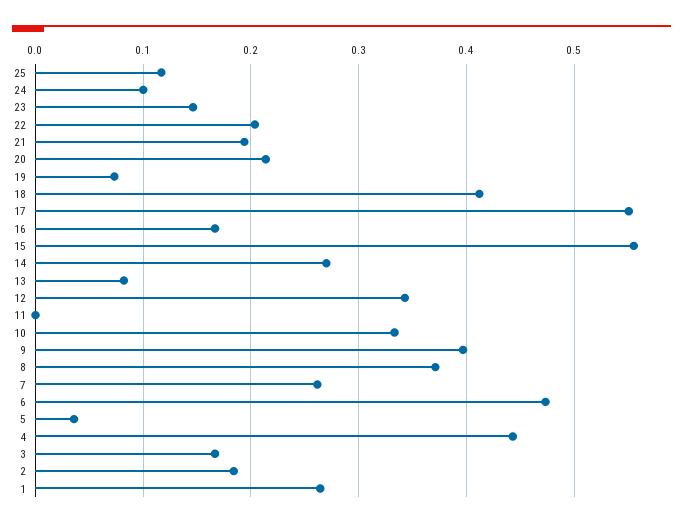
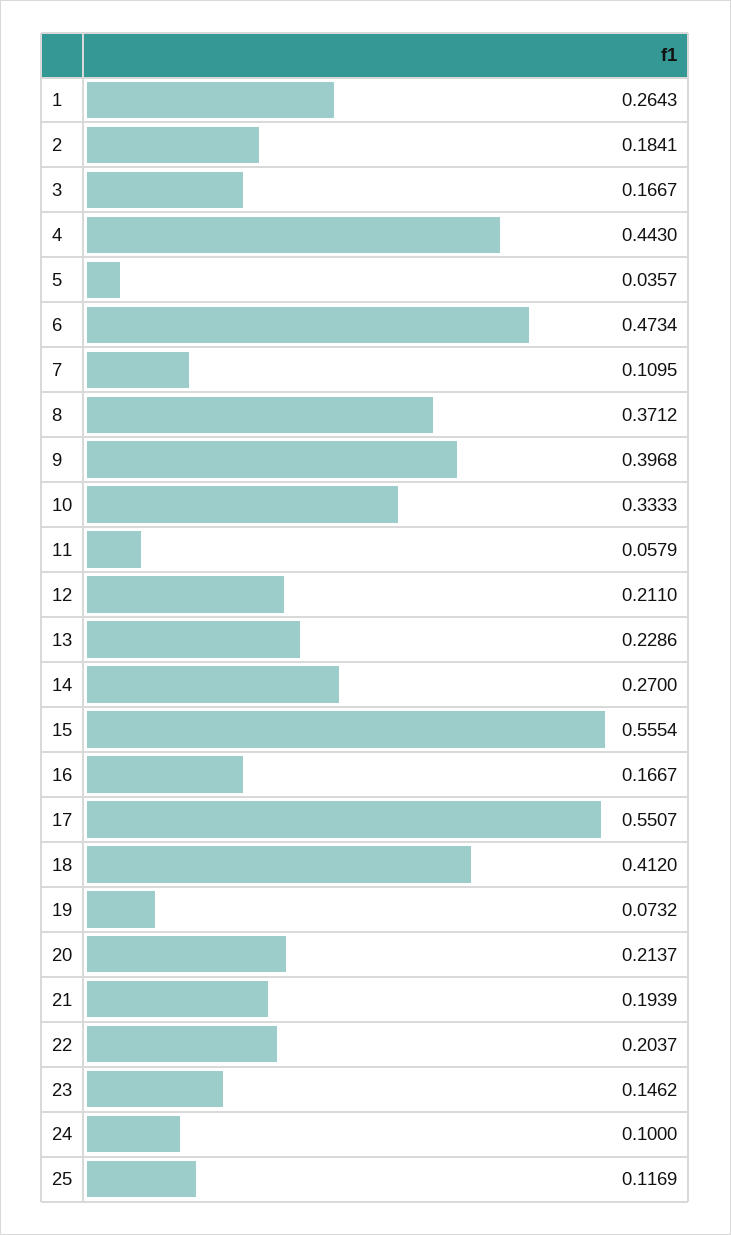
  {
    "25": 0.1169,
    "24": 0.1,
    "23": 0.1462,
    "22": 0.2037,
    "21": 0.1939,
    "20": 0.2137,
    "19": 0.0732,
    "18": 0.412,
    "17": 0.5507,
    "16": 0.1667,
    "15": 0.5554,
    "14": 0.27,
-   "13": 0.08,
+   "13": 0.2286,
-   "12": 0.34,
+   "12": 0.211,
-   "11": 0,
+   "11": 0.0579,
    "10": 0.3333,
    "9": 0.3968,
    "8": 0.3712,
-   "7": 0.26,
+   "7": 0.1095,
    "6": 0.4734,
    "5": 0.0357,
    "4": 0.443,
    "3": 0.1667,
    "2": 0.1841,
    "1": 0.2643
  }

